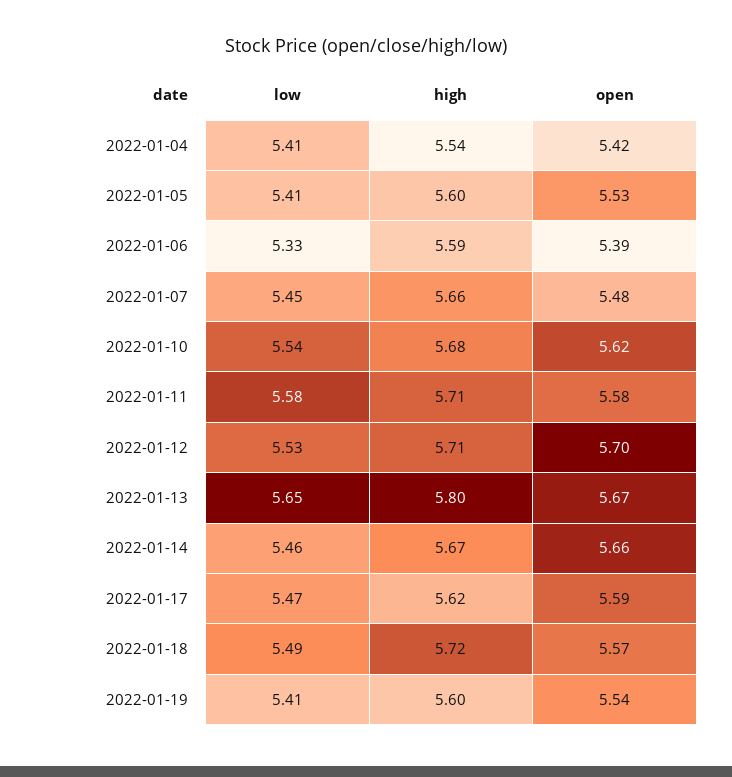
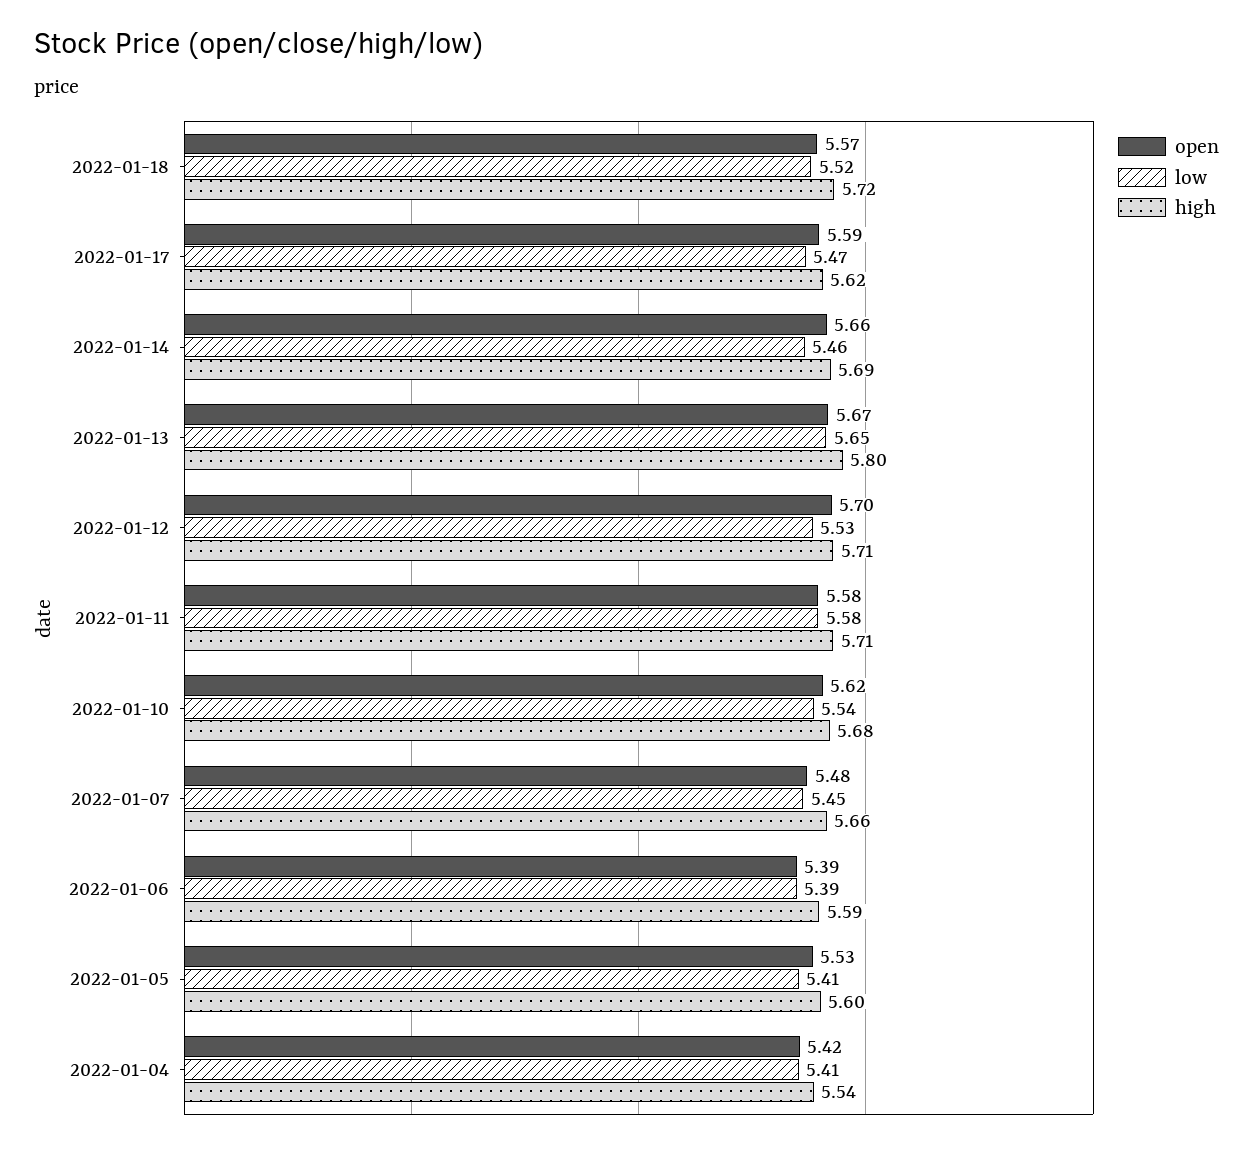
  {
    "low": {
      "2022-01-04": 5.41,
      "2022-01-05": 5.41,
-     "2022-01-06": 5.33,
+     "2022-01-06": 5.39,
      "2022-01-07": 5.45,
      "2022-01-10": 5.54,
      "2022-01-11": 5.58,
      "2022-01-12": 5.53,
      "2022-01-13": 5.65,
      "2022-01-14": 5.46,
      "2022-01-17": 5.47,
-     "2022-01-18": 5.49,
+     "2022-01-18": 5.52
-     "2022-01-19": 5.41
    },
    "high": {
      "2022-01-04": 5.54,
      "2022-01-05": 5.6,
      "2022-01-06": 5.59,
      "2022-01-07": 5.66,
      "2022-01-10": 5.68,
      "2022-01-11": 5.71,
      "2022-01-12": 5.71,
      "2022-01-13": 5.8,
-     "2022-01-14": 5.67,
+     "2022-01-14": 5.69,
      "2022-01-17": 5.62,
-     "2022-01-18": 5.72,
+     "2022-01-18": 5.72
-     "2022-01-19": 5.6
    },
    "open": {
      "2022-01-04": 5.42,
      "2022-01-05": 5.53,
      "2022-01-06": 5.39,
      "2022-01-07": 5.48,
      "2022-01-10": 5.62,
      "2022-01-11": 5.58,
      "2022-01-12": 5.7,
      "2022-01-13": 5.67,
      "2022-01-14": 5.66,
      "2022-01-17": 5.59,
-     "2022-01-18": 5.57,
+     "2022-01-18": 5.57
-     "2022-01-19": 5.54
    }
  }

